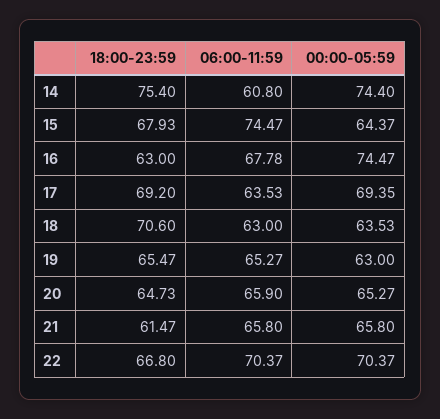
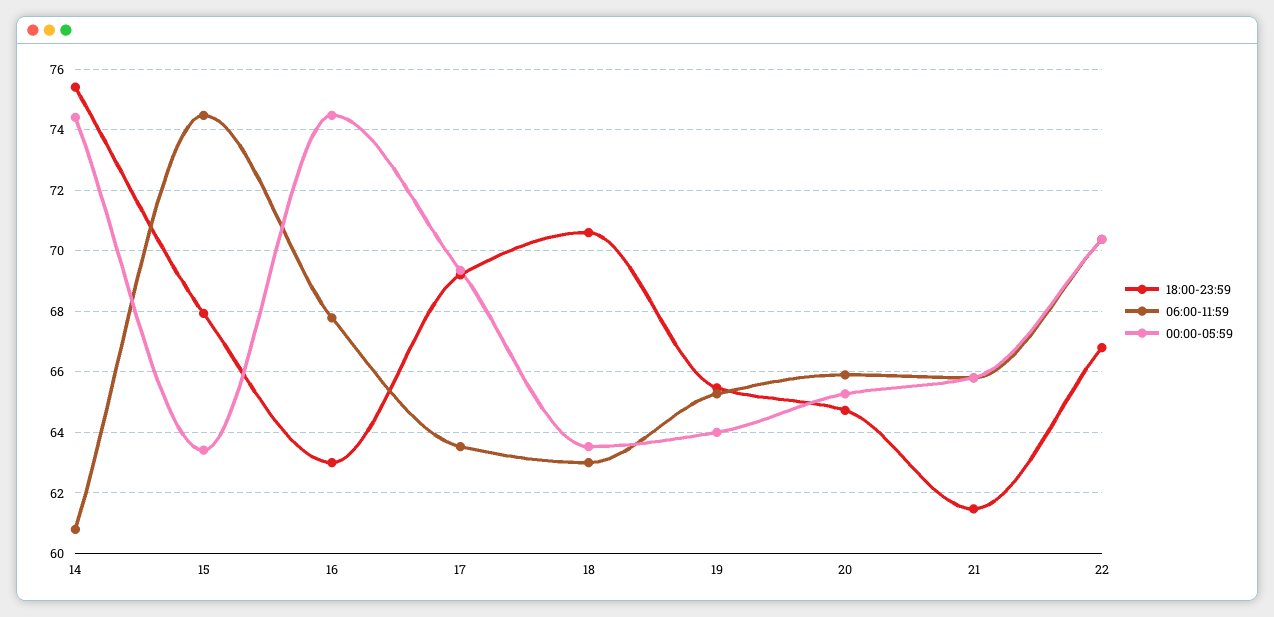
  {
    "18:00-23:59": {
      "14": 75.4,
      "15": 67.93,
      "16": 63,
      "17": 69.2,
      "18": 70.6,
      "19": 65.47,
      "20": 64.73,
      "21": 61.47,
      "22": 66.8
    },
    "06:00-11:59": {
      "14": 60.8,
      "15": 74.47,
      "16": 67.78,
      "17": 63.53,
      "18": 63,
      "19": 65.27,
      "20": 65.9,
      "21": 65.8,
      "22": 70.37
    },
    "00:00-05:59": {
      "14": 74.4,
-     "15": 64.37,
+     "15": 63.4,
      "16": 74.47,
      "17": 69.35,
      "18": 63.53,
-     "19": 63,
+     "19": 64,
      "20": 65.27,
      "21": 65.8,
      "22": 70.37
    }
  }

